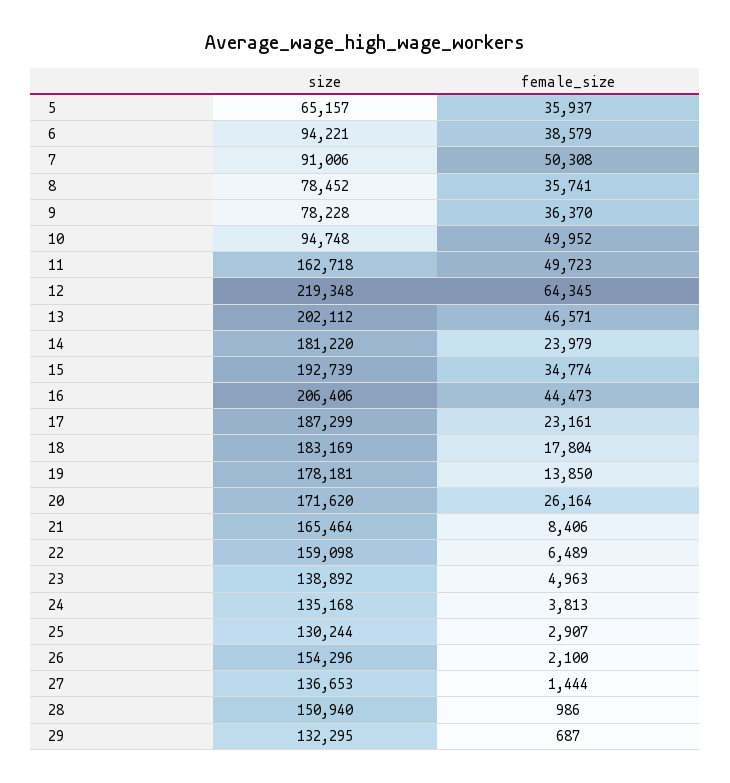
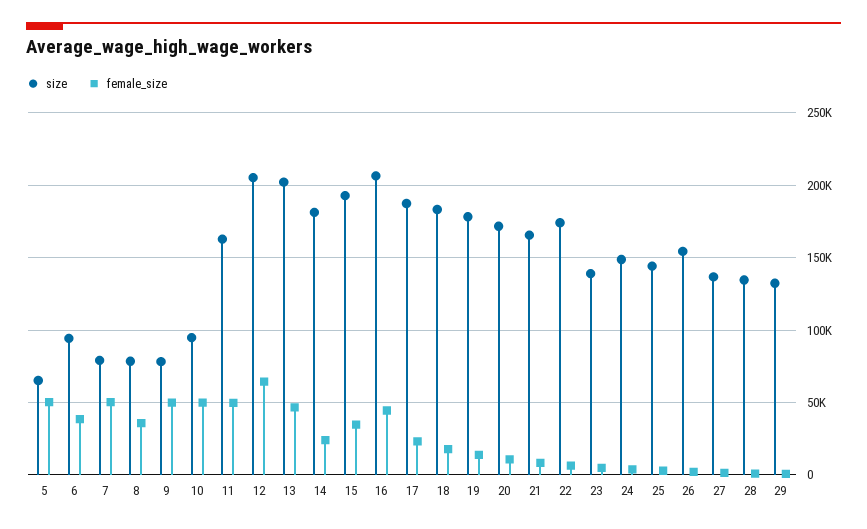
  {
    "size": {
      "5": 65157,
      "6": 94221,
-     "7": 91006,
+     "7": 80000,
      "8": 78452,
      "9": 78228,
      "10": 94748,
      "11": 162718,
-     "12": 219348,
+     "12": 205000,
      "13": 202112,
      "14": 181220,
      "15": 192739,
      "16": 206406,
      "17": 187299,
      "18": 183169,
      "19": 178181,
      "20": 171620,
      "21": 165464,
-     "22": 159098,
+     "22": 175000,
      "23": 138892,
-     "24": 135168,
+     "24": 150000,
-     "25": 130244,
+     "25": 145000,
      "26": 154296,
      "27": 136653,
-     "28": 150940,
+     "28": 135000,
      "29": 132295
    },
    "female_size": {
-     "5": 35937,
+     "5": 50000,
      "6": 38579,
      "7": 50308,
      "8": 35741,
-     "9": 36370,
+     "9": 50000,
      "10": 49952,
      "11": 49723,
      "12": 64345,
      "13": 46571,
      "14": 23979,
      "15": 34774,
      "16": 44473,
      "17": 23161,
      "18": 17804,
      "19": 13850,
-     "20": 26164,
+     "20": 10000,
      "21": 8406,
      "22": 6489,
      "23": 4963,
      "24": 3813,
      "25": 2907,
      "26": 2100,
      "27": 1444,
      "28": 986,
      "29": 687
    }
  }

